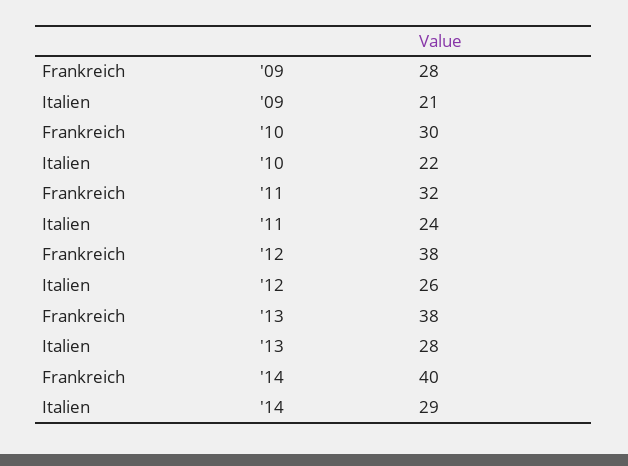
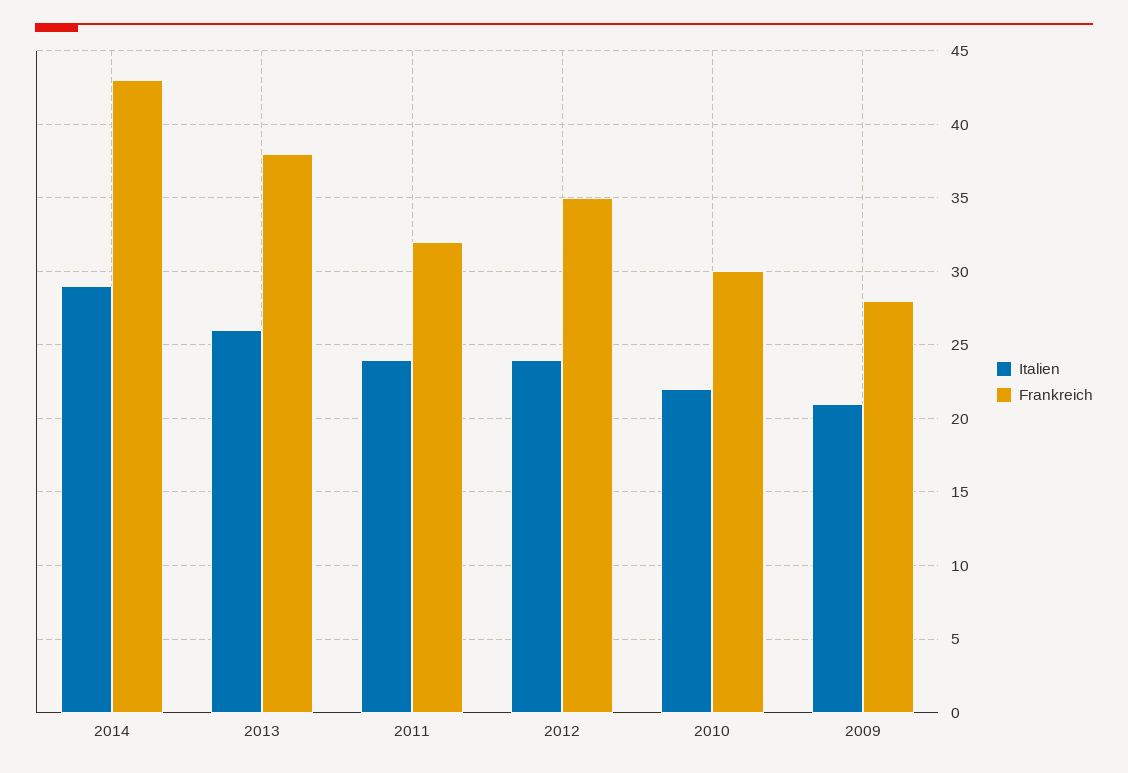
  {
    "Frankreich": {
      "'09": 28,
      "'10": 30,
      "'11": 32,
-     "'12": 38,
+     "'12": 35,
      "'13": 38,
-     "'14": 40
+     "'14": 43
    },
    "Italien": {
      "'09": 21,
      "'10": 22,
      "'11": 24,
-     "'12": 26,
+     "'12": 24,
-     "'13": 28,
+     "'13": 26,
      "'14": 29
    }
  }

